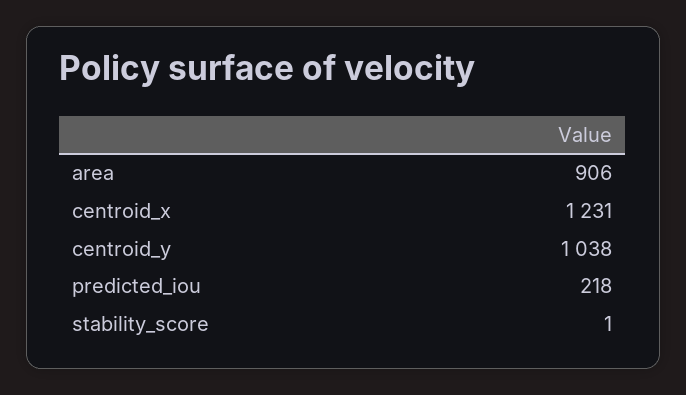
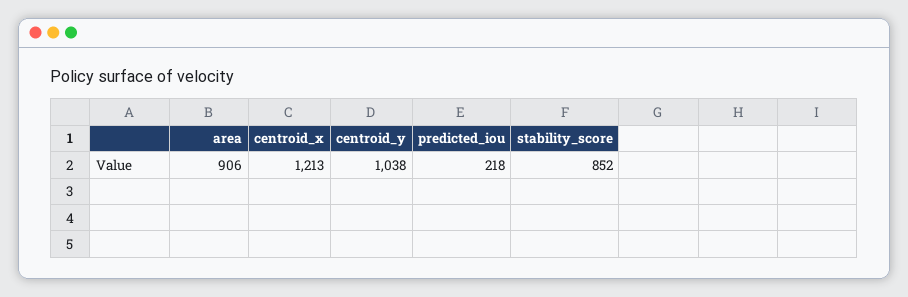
  {
    "area": 906,
-   "centroid_x": 1231,
+   "centroid_x": 1213,
    "centroid_y": 1038,
    "predicted_iou": 218,
-   "stability_score": 1
+   "stability_score": 852
  }

